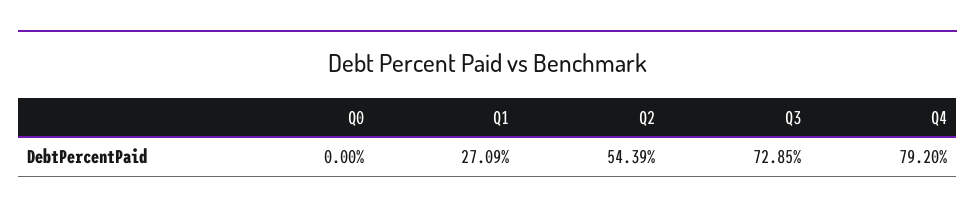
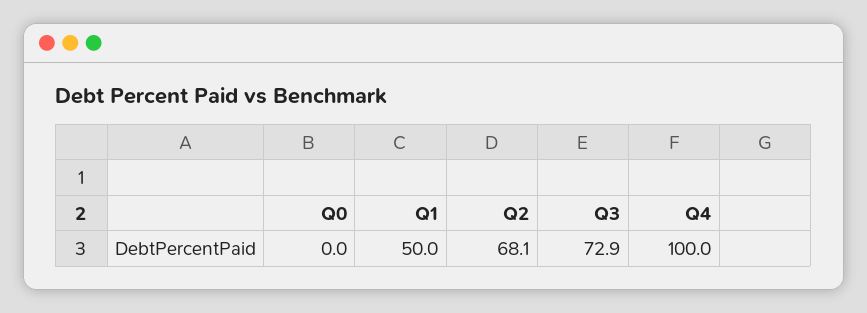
  {
    "Q0": 0,
-   "Q1": 27.09,
+   "Q1": 50,
-   "Q2": 54.39,
+   "Q2": 68.1,
    "Q3": 72.85,
-   "Q4": 79.2
+   "Q4": 100
  }

